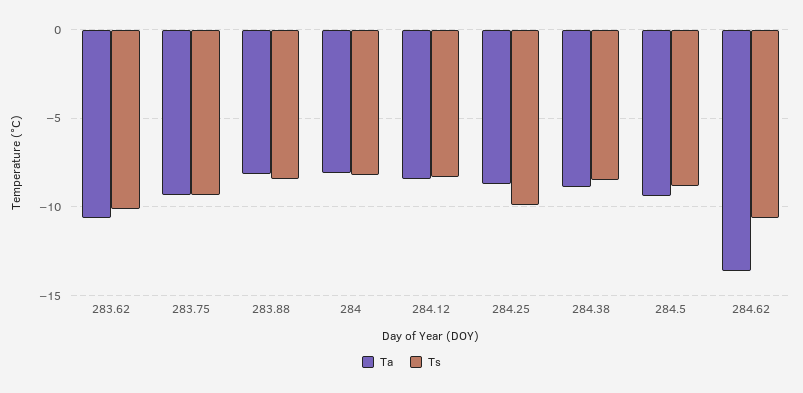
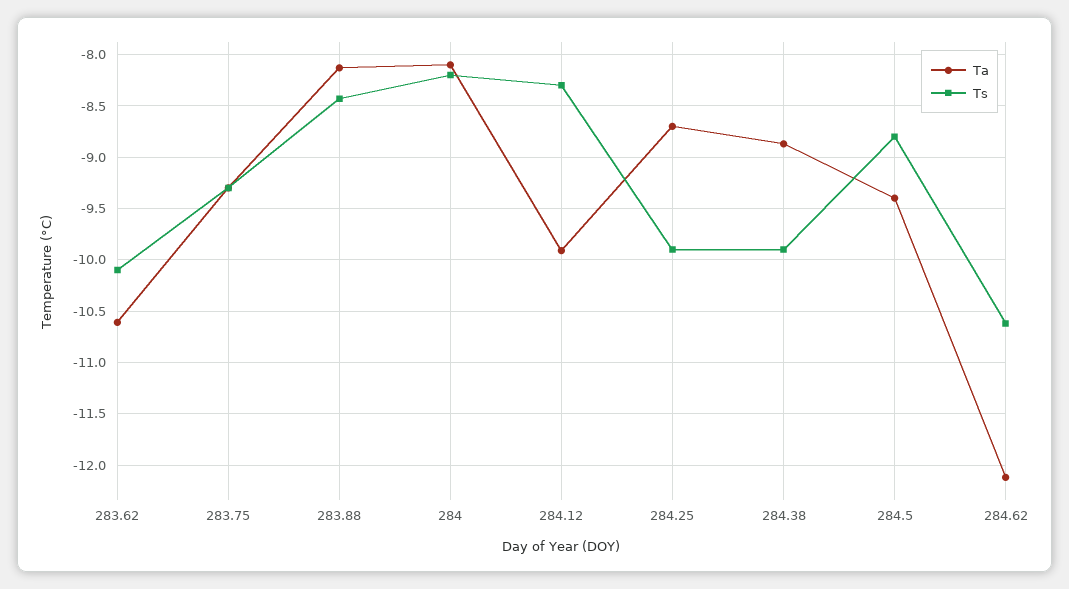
  {
    "Ta": {
      "283.62": -10.6,
      "283.75": -9.3,
      "283.88": -8.1,
      "284": -8.1,
-     "284.12": -8.5,
+     "284.12": -9.9,
      "284.25": -8.7,
      "284.38": -8.9,
      "284.5": -9.4,
-     "284.62": -13.5
+     "284.62": -12.1
    },
    "Ts": {
      "283.62": -10.1,
      "283.75": -9.3,
      "283.88": -8.4,
      "284": -8.2,
      "284.12": -8.3,
      "284.25": -9.9,
-     "284.38": -8.5,
+     "284.38": -9.9,
      "284.5": -8.8,
      "284.62": -10.6
    }
  }

